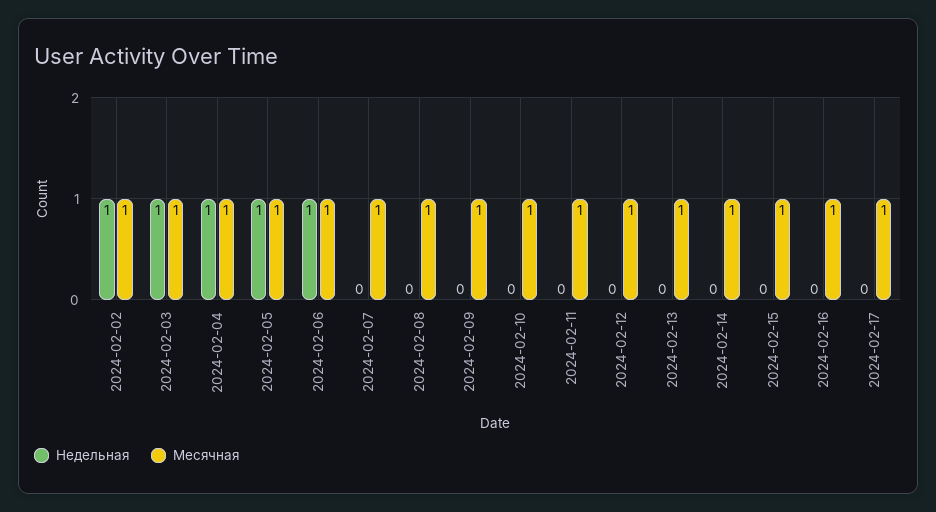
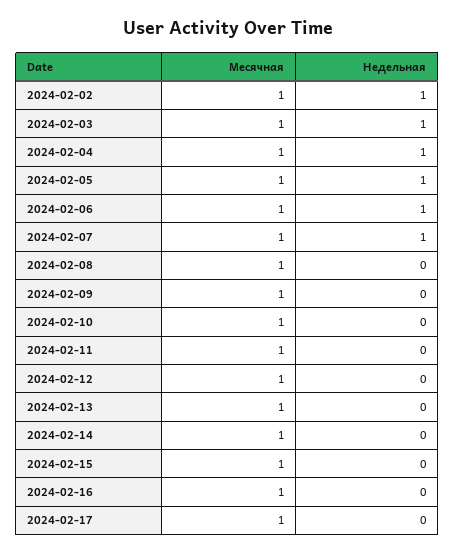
  {
    "Недельная": {
      "2024-02-02": 1,
      "2024-02-03": 1,
      "2024-02-04": 1,
      "2024-02-05": 1,
      "2024-02-06": 1,
-     "2024-02-07": 0,
+     "2024-02-07": 1,
      "2024-02-08": 0,
      "2024-02-09": 0,
      "2024-02-10": 0,
      "2024-02-11": 0,
      "2024-02-12": 0,
      "2024-02-13": 0,
      "2024-02-14": 0,
      "2024-02-15": 0,
      "2024-02-16": 0,
      "2024-02-17": 0
    },
    "Месячная": {
      "2024-02-02": 1,
      "2024-02-03": 1,
      "2024-02-04": 1,
      "2024-02-05": 1,
      "2024-02-06": 1,
      "2024-02-07": 1,
      "2024-02-08": 1,
      "2024-02-09": 1,
      "2024-02-10": 1,
      "2024-02-11": 1,
      "2024-02-12": 1,
      "2024-02-13": 1,
      "2024-02-14": 1,
      "2024-02-15": 1,
      "2024-02-16": 1,
      "2024-02-17": 1
    }
  }

